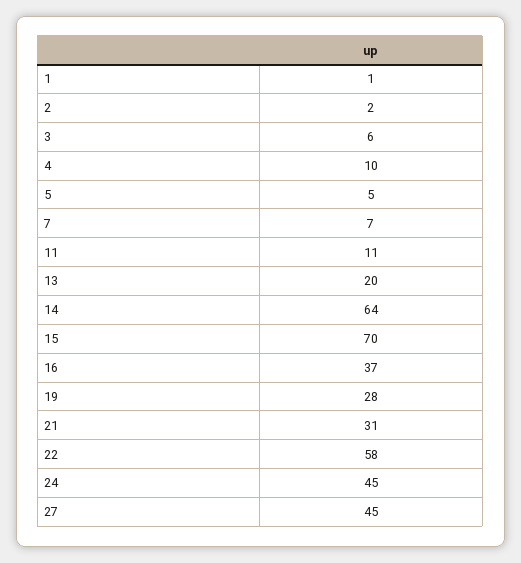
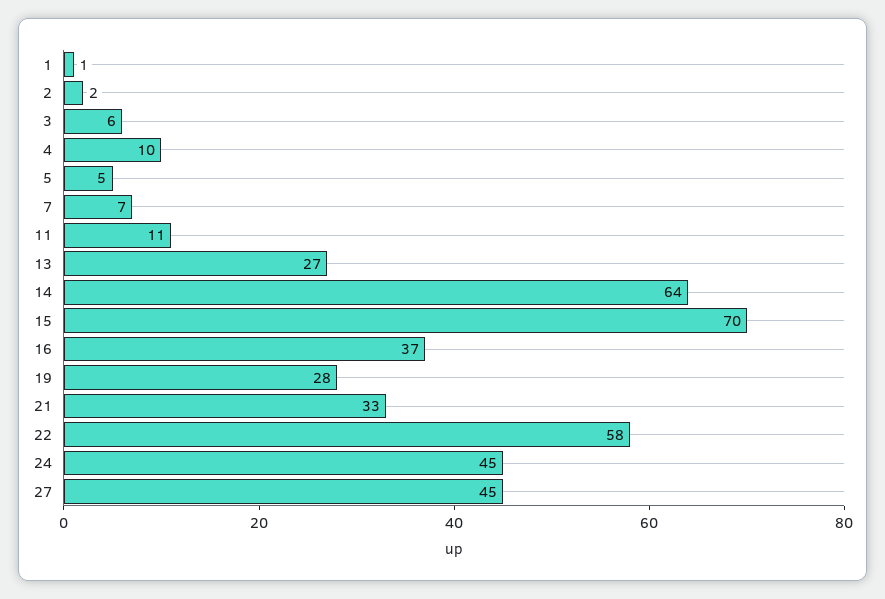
  {
    "1": 1,
    "2": 2,
    "3": 6,
    "4": 10,
    "5": 5,
    "7": 7,
    "11": 11,
-   "13": 20,
+   "13": 27,
    "14": 64,
    "15": 70,
    "16": 37,
    "19": 28,
-   "21": 31,
+   "21": 33,
    "22": 58,
    "24": 45,
    "27": 45
  }

